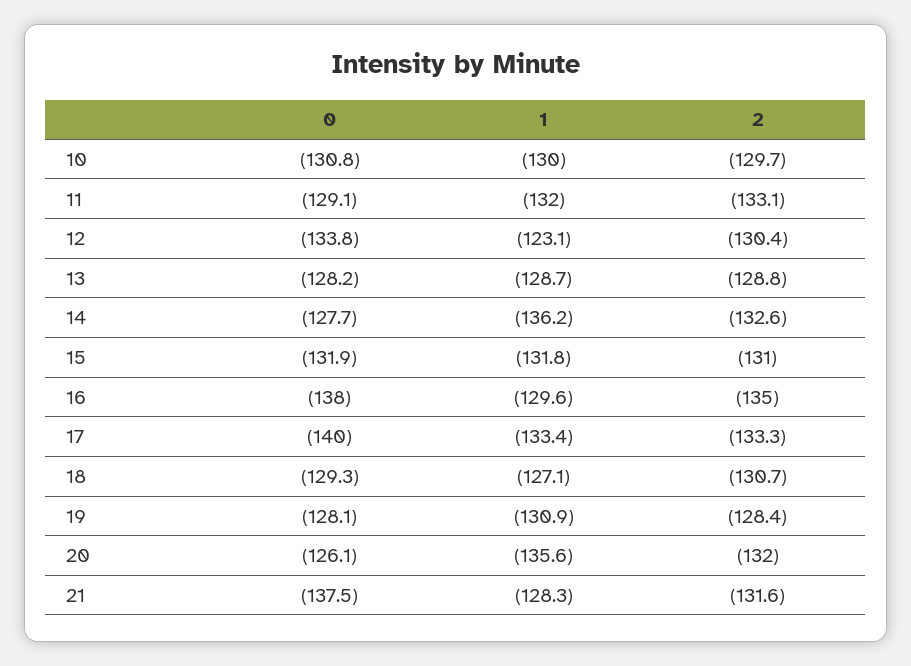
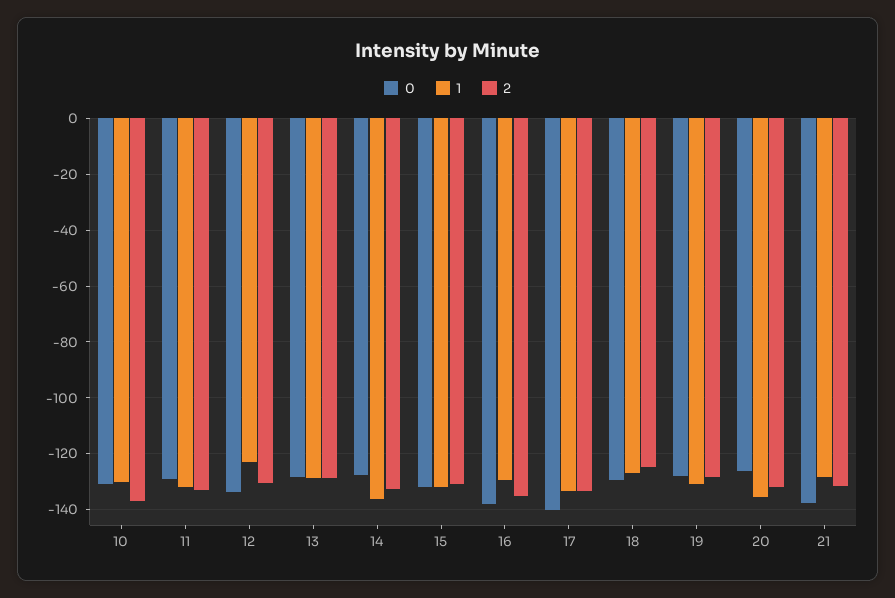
  {
    "0": {
      "10": -130.8,
      "11": -129.1,
      "12": -133.8,
      "13": -128.2,
      "14": -127.7,
      "15": -131.9,
      "16": -138,
      "17": -140,
      "18": -129.3,
      "19": -128.1,
      "20": -126.1,
      "21": -137.5
    },
    "1": {
      "10": -130,
      "11": -132,
      "12": -123.1,
      "13": -128.7,
      "14": -136.2,
      "15": -131.8,
      "16": -129.6,
      "17": -133.4,
      "18": -127.1,
      "19": -130.9,
      "20": -135.6,
      "21": -128.3
    },
    "2": {
-     "10": -129.7,
+     "10": -137.5,
      "11": -133.1,
      "12": -130.4,
      "13": -128.8,
      "14": -132.6,
      "15": -131,
      "16": -135,
      "17": -133.3,
-     "18": -130.7,
+     "18": -125,
      "19": -128.4,
      "20": -132,
      "21": -131.6
    }
  }

